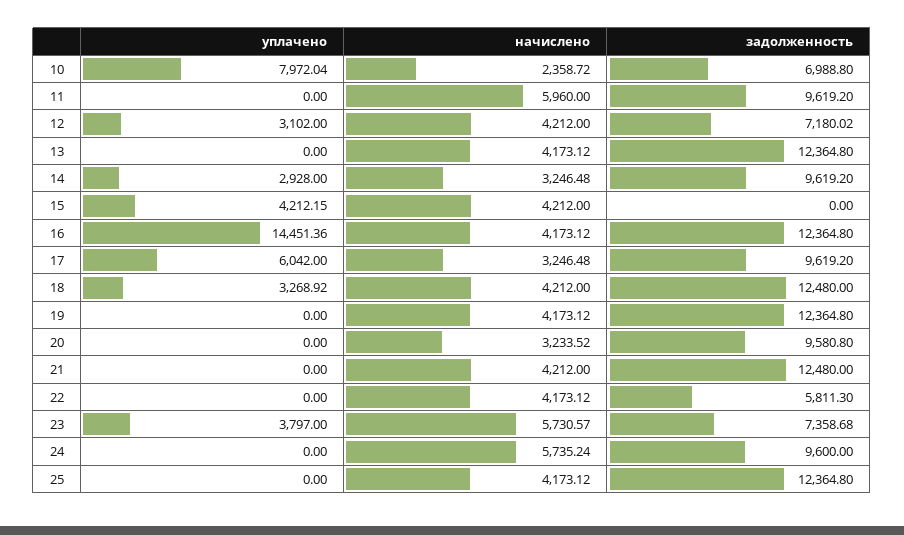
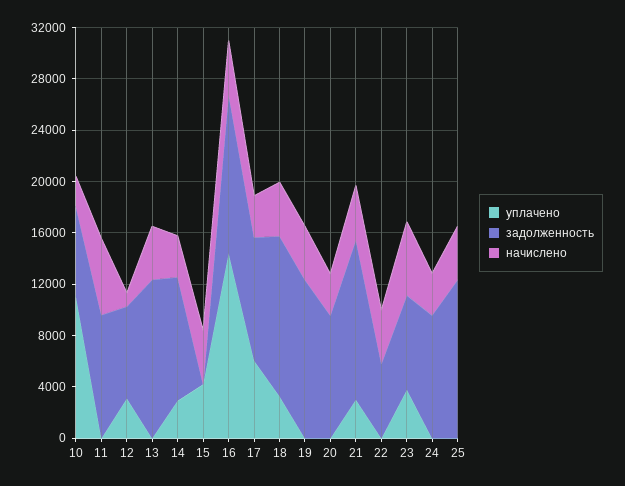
  {
    "уплачено": {
-     "10": 7972.04,
+     "10": 11000,
      "11": 0,
      "12": 3102,
      "13": 0,
      "14": 2928,
      "15": 4212.15,
      "16": 14451.36,
      "17": 6042,
      "18": 3268.92,
      "19": 0,
      "20": 0,
-     "21": 0,
+     "21": 3000,
      "22": 0,
      "23": 3797,
      "24": 0,
      "25": 0
    },
    "начислено": {
      "10": 2358.72,
      "11": 5960,
-     "12": 4212,
+     "12": 1000,
      "13": 4173.12,
      "14": 3246.48,
      "15": 4212,
      "16": 4173.12,
      "17": 3246.48,
      "18": 4212,
      "19": 4173.12,
      "20": 3233.52,
      "21": 4212,
      "22": 4173.12,
      "23": 5730.57,
-     "24": 5735.24,
+     "24": 3000,
      "25": 4173.12
    },
    "задолженность": {
      "10": 6988.8,
      "11": 9619.2,
      "12": 7180.02,
      "13": 12364.8,
      "14": 9619.2,
      "15": 0,
      "16": 12364.8,
      "17": 9619.2,
      "18": 12480,
      "19": 12364.8,
      "20": 9580.8,
      "21": 12480,
      "22": 5811.3,
      "23": 7358.68,
      "24": 9600,
      "25": 12364.8
    }
  }

